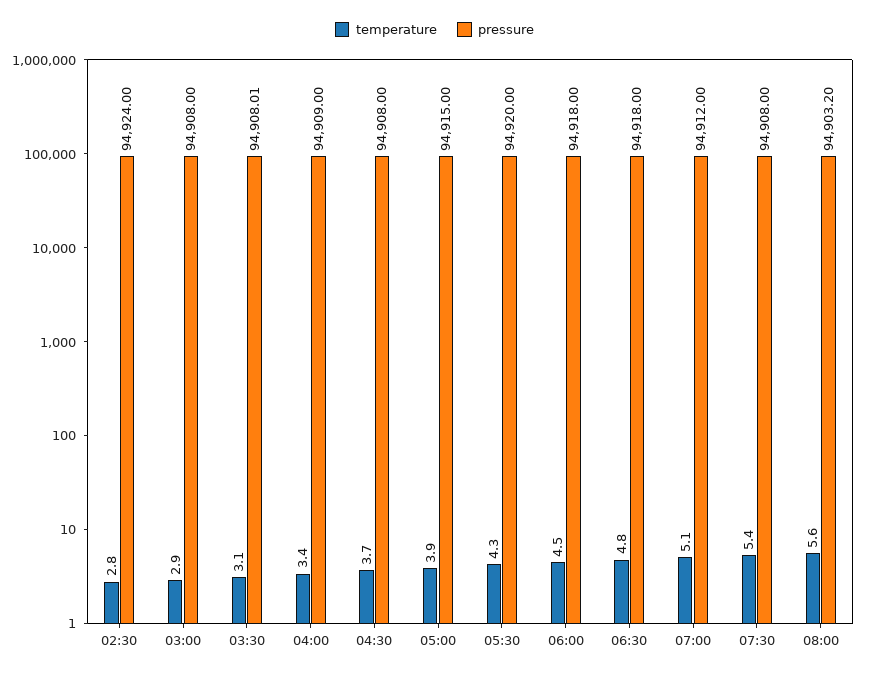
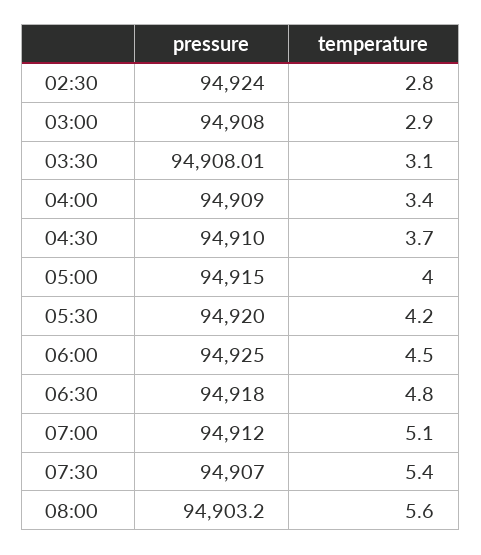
  {
    "temperature": {
      "02:30": 2.8,
      "03:00": 2.9,
      "03:30": 3.1,
      "04:00": 3.4,
      "04:30": 3.7,
-     "05:00": 3.9,
+     "05:00": 4,
-     "05:30": 4.3,
+     "05:30": 4.2,
      "06:00": 4.5,
      "06:30": 4.8,
      "07:00": 5.1,
      "07:30": 5.4,
      "08:00": 5.6
    },
    "pressure": {
      "02:30": 94924,
      "03:00": 94908,
      "03:30": 94908.01,
      "04:00": 94909,
-     "04:30": 94908,
+     "04:30": 94910,
      "05:00": 94915,
      "05:30": 94920,
-     "06:00": 94918,
+     "06:00": 94925,
      "06:30": 94918,
      "07:00": 94912,
-     "07:30": 94908,
+     "07:30": 94907,
      "08:00": 94903.2
    }
  }

